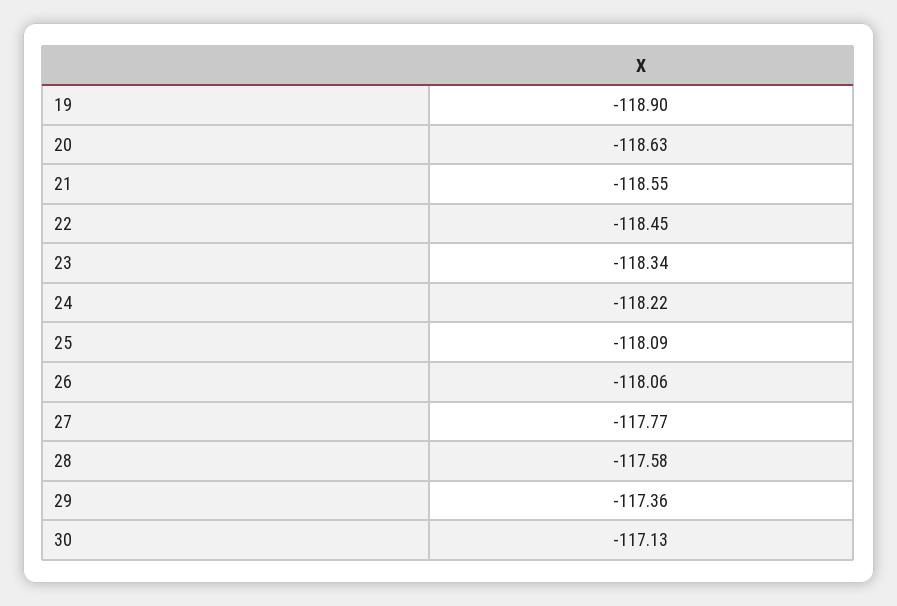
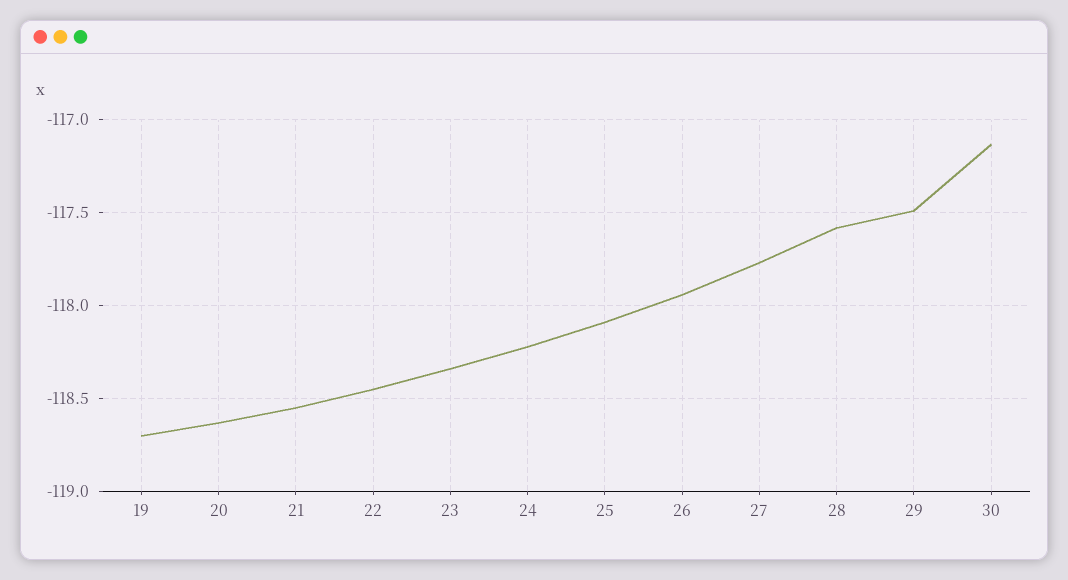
  {
-   "19": -118.9,
+   "19": -118.7,
    "20": -118.63,
    "21": -118.55,
    "22": -118.45,
    "23": -118.34,
    "24": -118.22,
    "25": -118.09,
-   "26": -118.06,
+   "26": -117.95,
    "27": -117.77,
    "28": -117.58,
-   "29": -117.36,
+   "29": -117.5,
    "30": -117.13
  }

